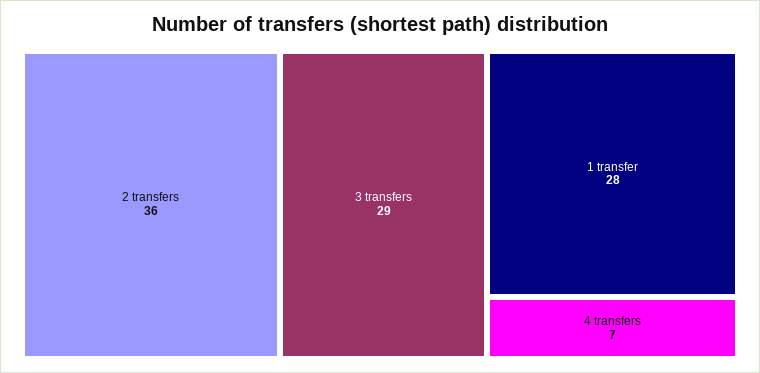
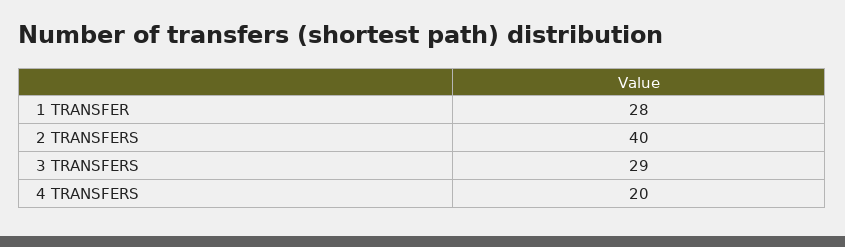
  {
-   "2 transfers": 36,
+   "2 transfers": 40,
    "3 transfers": 29,
    "1 transfer": 28,
-   "4 transfers": 7
+   "4 transfers": 20
  }

